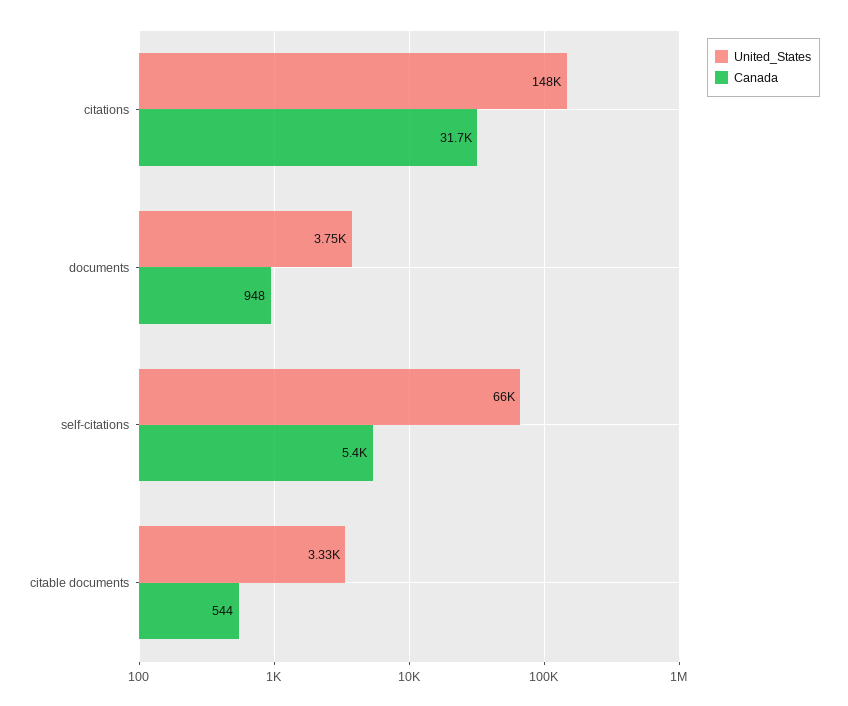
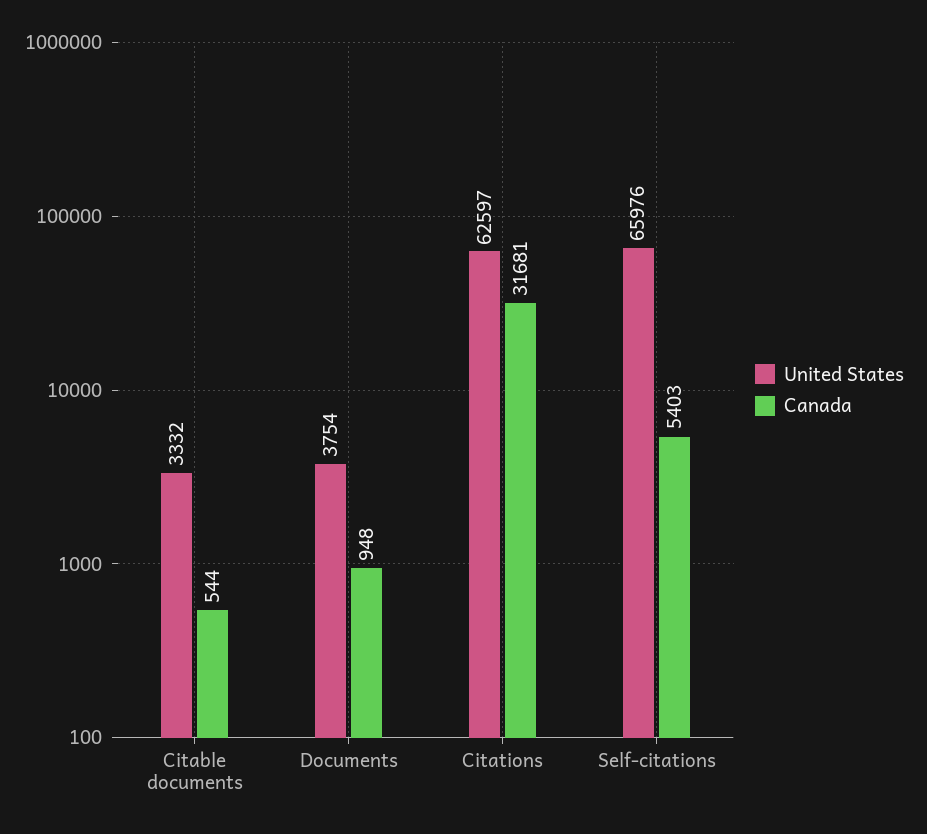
  {
    "United_States": {
-     "citations": 148000,
+     "citations": 62597,
      "documents": 3754,
      "self-citations": 65976,
      "citable documents": 3332
    },
    "Canada": {
      "citations": 31681,
      "documents": 948,
      "self-citations": 5403,
      "citable documents": 544
    }
  }

